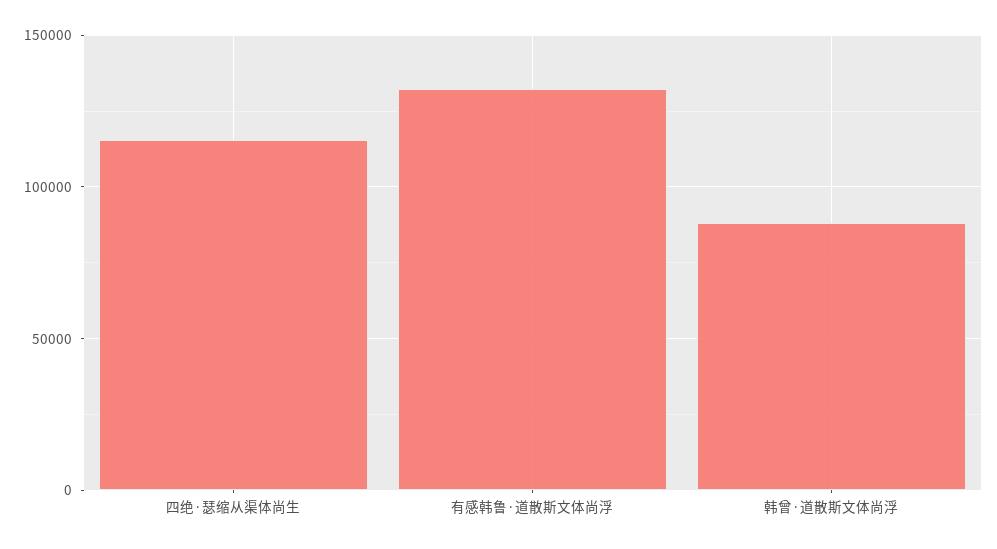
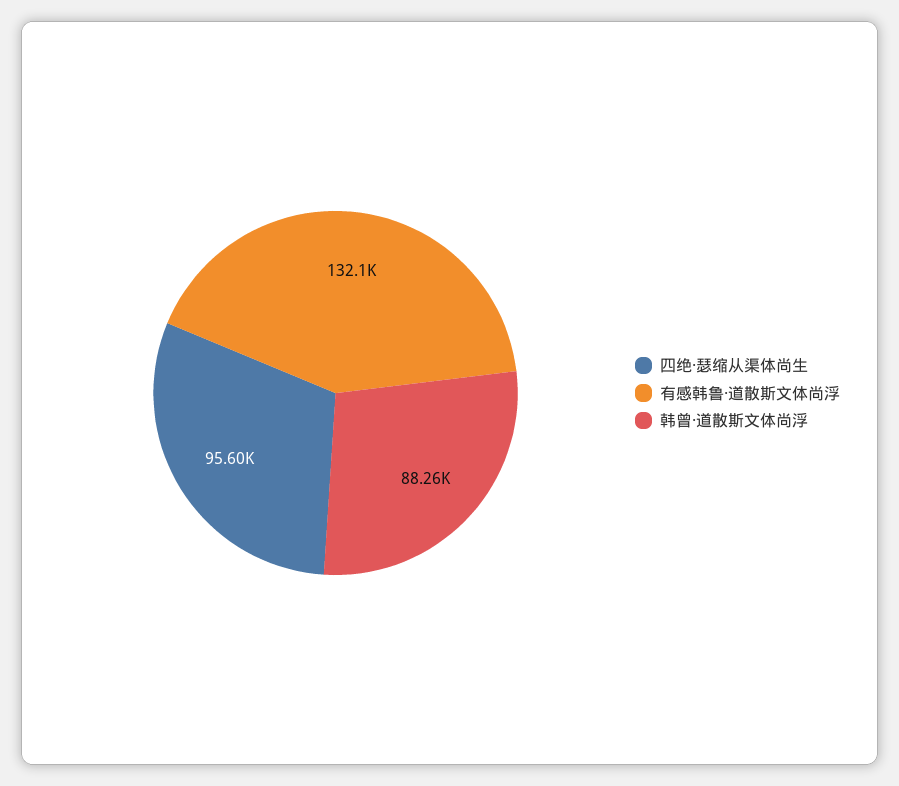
  {
-   "四绝·瑟缩从渠体尚生": 115000,
+   "四绝·瑟缩从渠体尚生": 95600,
    "有感韩鲁·道散斯文体尚浮": 132100,
    "韩曾·道散斯文体尚浮": 88260
  }

